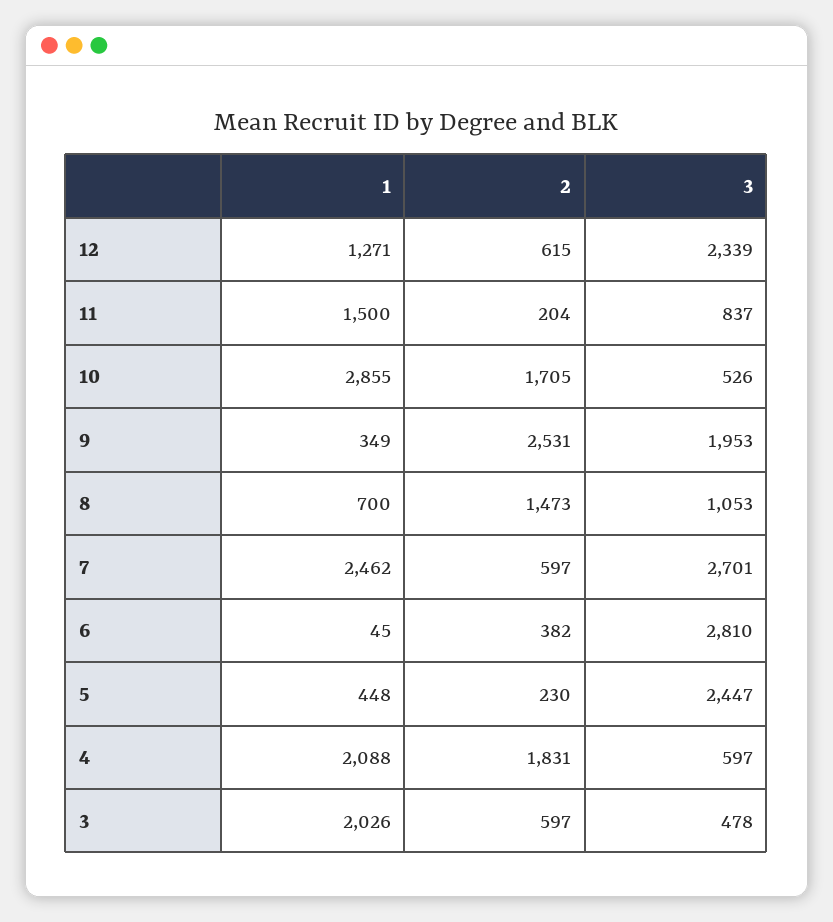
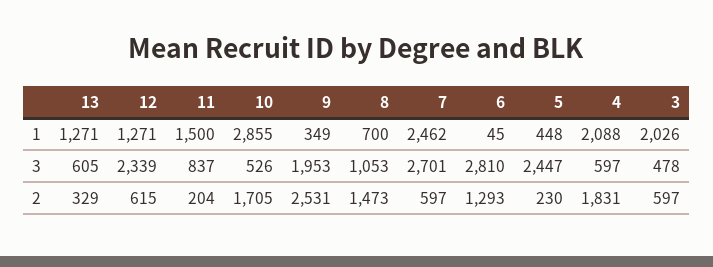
  {
    "1": {
      "12": 1271,
      "11": 1500,
      "10": 2855,
      "9": 349,
      "8": 700,
      "7": 2462,
      "6": 45,
      "5": 448,
      "4": 2088,
-     "3": 2026
+     "3": 2026,
+     "13": 1271
    },
    "2": {
      "12": 615,
      "11": 204,
      "10": 1705,
      "9": 2531,
      "8": 1473,
      "7": 597,
-     "6": 382,
+     "6": 1293,
      "5": 230,
      "4": 1831,
-     "3": 597
+     "3": 597,
+     "13": 329
    },
    "3": {
      "12": 2339,
      "11": 837,
      "10": 526,
      "9": 1953,
      "8": 1053,
      "7": 2701,
      "6": 2810,
      "5": 2447,
      "4": 597,
-     "3": 478
+     "3": 478,
+     "13": 605
    }
  }

